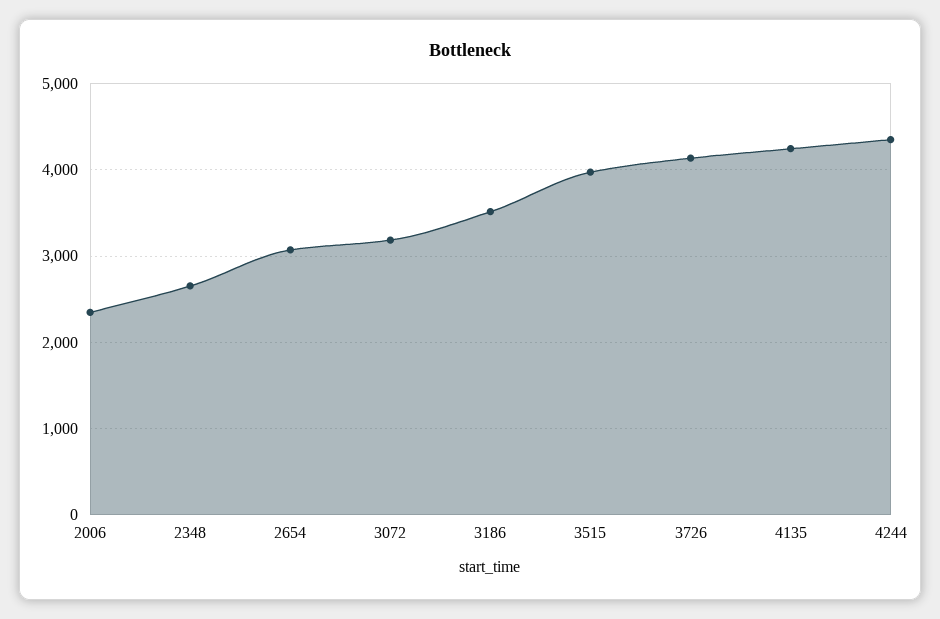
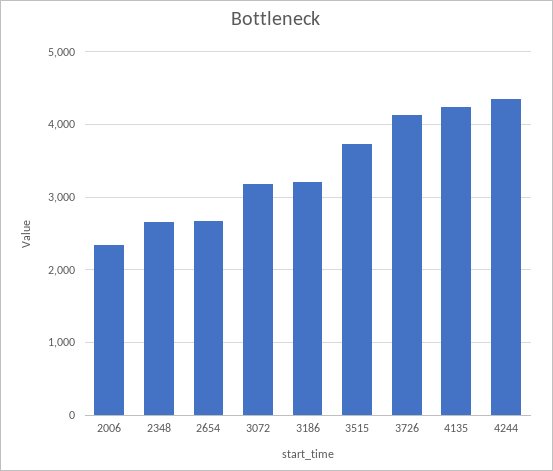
  {
    "2006": 2300,
    "2348": 2700,
-   "2654": 3100,
+   "2654": 2700,
    "3072": 3200,
-   "3186": 3500,
+   "3186": 3200,
-   "3515": 4000,
+   "3515": 3700,
    "3726": 4100,
    "4135": 4200,
    "4244": 4300
  }

